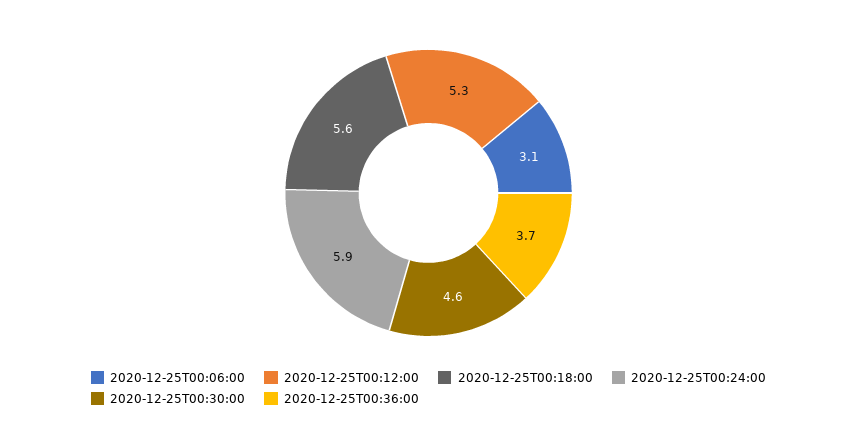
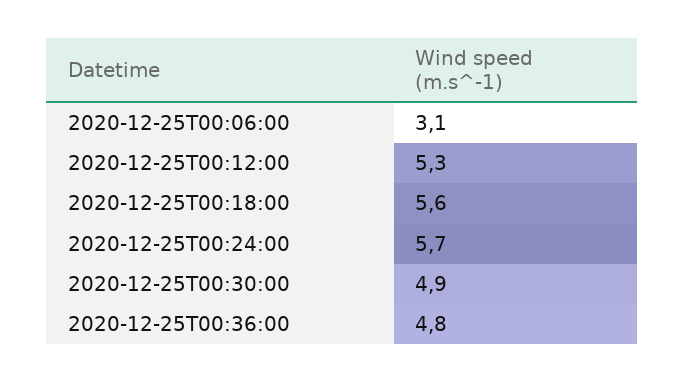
  {
    "2020-12-25T00:06:00": 3.1,
    "2020-12-25T00:12:00": 5.3,
    "2020-12-25T00:18:00": 5.6,
-   "2020-12-25T00:24:00": 5.9,
+   "2020-12-25T00:24:00": 5.7,
-   "2020-12-25T00:30:00": 4.6,
+   "2020-12-25T00:30:00": 4.9,
-   "2020-12-25T00:36:00": 3.7
+   "2020-12-25T00:36:00": 4.8
  }

